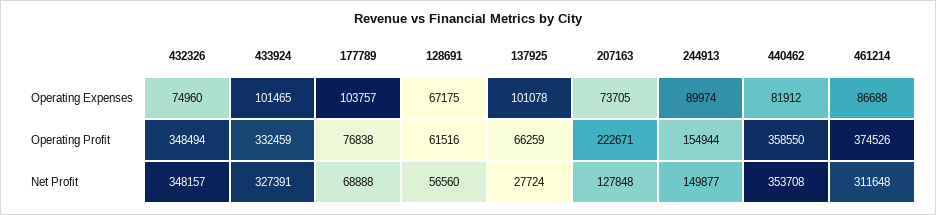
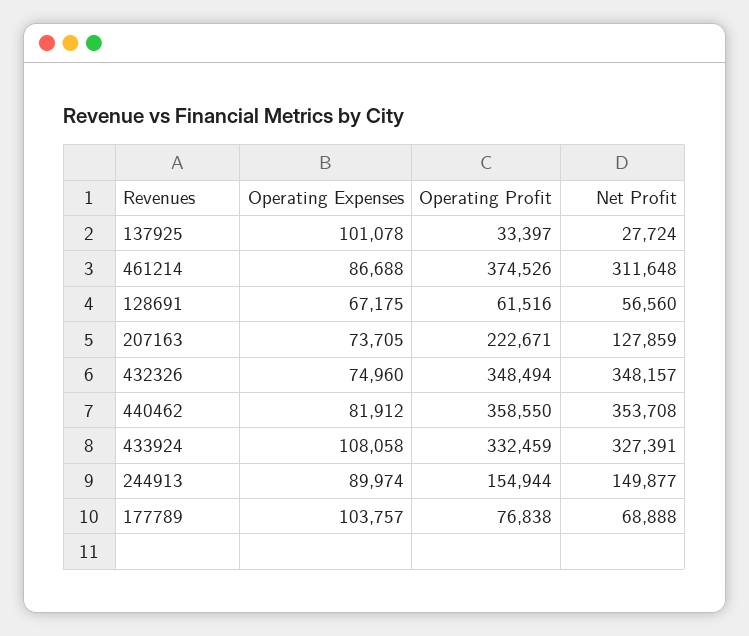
  {
    "432326": {
      "Operating Expenses": 74960,
      "Operating Profit": 348494,
      "Net Profit": 348157
    },
    "433924": {
-     "Operating Expenses": 101465,
+     "Operating Expenses": 108058,
      "Operating Profit": 332459,
      "Net Profit": 327391
    },
    "177789": {
      "Operating Expenses": 103757,
      "Operating Profit": 76838,
      "Net Profit": 68888
    },
    "128691": {
      "Operating Expenses": 67175,
      "Operating Profit": 61516,
      "Net Profit": 56560
    },
    "137925": {
      "Operating Expenses": 101078,
-     "Operating Profit": 66259,
+     "Operating Profit": 33397,
      "Net Profit": 27724
    },
    "207163": {
      "Operating Expenses": 73705,
      "Operating Profit": 222671,
-     "Net Profit": 127848
+     "Net Profit": 127859
    },
    "244913": {
      "Operating Expenses": 89974,
      "Operating Profit": 154944,
      "Net Profit": 149877
    },
    "440462": {
      "Operating Expenses": 81912,
      "Operating Profit": 358550,
      "Net Profit": 353708
    },
    "461214": {
      "Operating Expenses": 86688,
      "Operating Profit": 374526,
      "Net Profit": 311648
    }
  }

